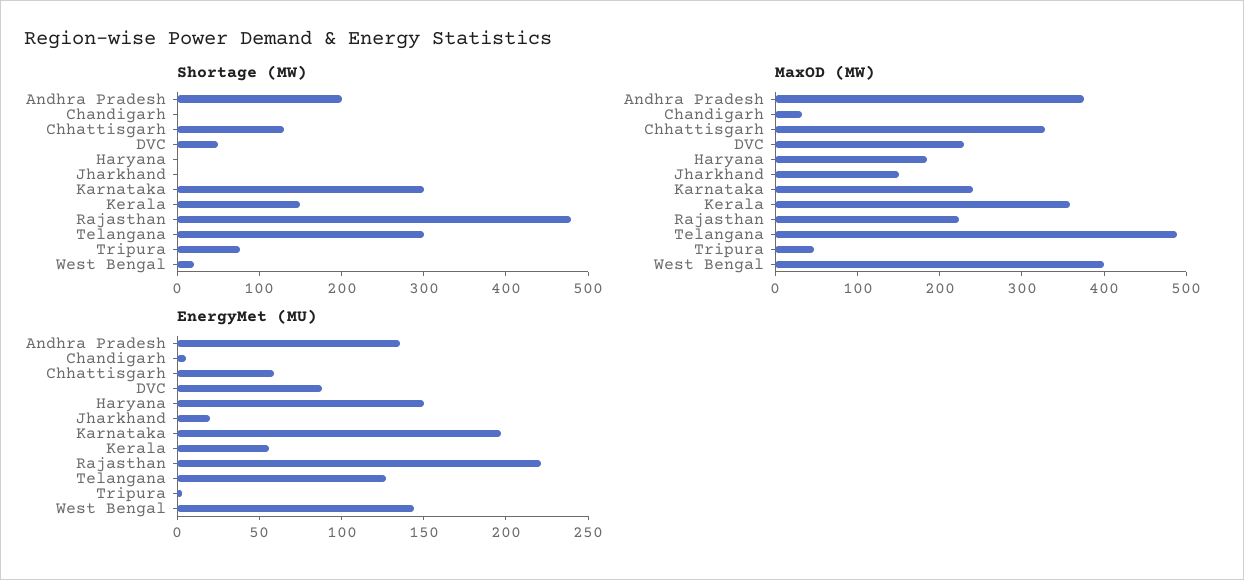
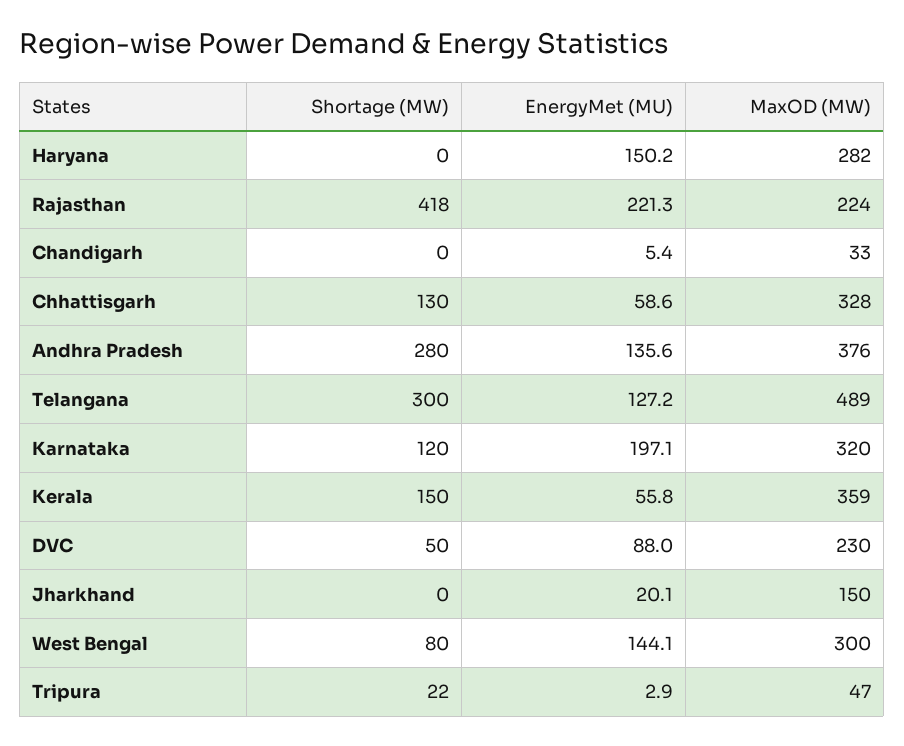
  {
    "Shortage (MW)": {
-     "Andhra Pradesh": 200,
+     "Andhra Pradesh": 280,
      "Chandigarh": 0,
      "Chhattisgarh": 130,
      "DVC": 50,
      "Haryana": 0,
      "Jharkhand": 0,
-     "Karnataka": 300,
+     "Karnataka": 120,
      "Kerala": 150,
-     "Rajasthan": 480,
+     "Rajasthan": 418,
      "Telangana": 300,
-     "Tripura": 80,
+     "Tripura": 22,
-     "West Bengal": 20
+     "West Bengal": 80
    },
    "MaxOD (MW)": {
      "Andhra Pradesh": 376,
      "Chandigarh": 33,
      "Chhattisgarh": 328,
      "DVC": 230,
-     "Haryana": 180,
+     "Haryana": 282,
      "Jharkhand": 150,
-     "Karnataka": 240,
+     "Karnataka": 320,
      "Kerala": 359,
      "Rajasthan": 224,
      "Telangana": 489,
      "Tripura": 47,
-     "West Bengal": 400
+     "West Bengal": 300
    },
    "EnergyMet (MU)": {
      "Andhra Pradesh": 135.6,
      "Chandigarh": 5.4,
      "Chhattisgarh": 58.6,
      "DVC": 88,
      "Haryana": 150.2,
      "Jharkhand": 20.1,
      "Karnataka": 197.1,
      "Kerala": 55.8,
      "Rajasthan": 221.3,
      "Telangana": 127.2,
      "Tripura": 2.9,
      "West Bengal": 144.1
    }
  }

